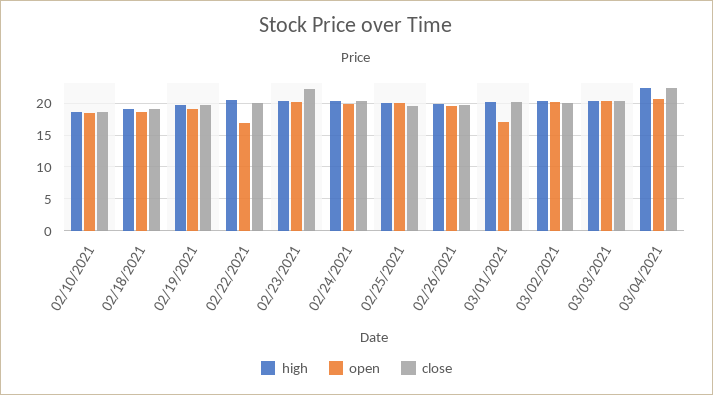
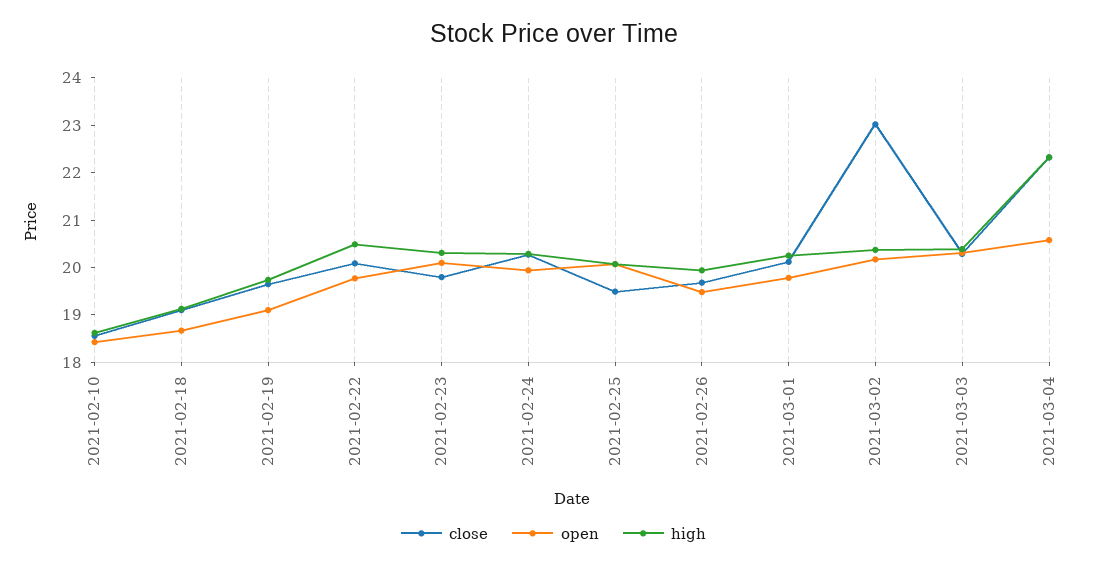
  {
    "high": {
      "02/10/2021": 18.6,
      "02/18/2021": 19.2,
      "02/19/2021": 19.8,
      "02/22/2021": 20.4,
      "02/23/2021": 20.4,
      "02/24/2021": 20.2,
      "02/25/2021": 20,
      "02/26/2021": 20,
      "03/01/2021": 20.2,
      "03/02/2021": 20.4,
      "03/03/2021": 20.4,
      "03/04/2021": 22.4
    },
    "open": {
      "02/10/2021": 18.4,
      "02/18/2021": 18.6,
      "02/19/2021": 19.2,
-     "02/22/2021": 17,
+     "02/22/2021": 19.8,
      "02/23/2021": 20.2,
      "02/24/2021": 20,
      "02/25/2021": 20,
      "02/26/2021": 19.4,
-     "03/01/2021": 17,
+     "03/01/2021": 19.8,
      "03/02/2021": 20.2,
      "03/03/2021": 20.4,
      "03/04/2021": 20.6
    },
    "close": {
      "02/10/2021": 18.6,
      "02/18/2021": 19.2,
      "02/19/2021": 19.6,
      "02/22/2021": 20,
-     "02/23/2021": 22,
+     "02/23/2021": 19.8,
      "02/24/2021": 20.2,
      "02/25/2021": 19.4,
      "02/26/2021": 19.6,
      "03/01/2021": 20.2,
-     "03/02/2021": 20,
+     "03/02/2021": 23,
      "03/03/2021": 20.2,
      "03/04/2021": 22.4
    }
  }

